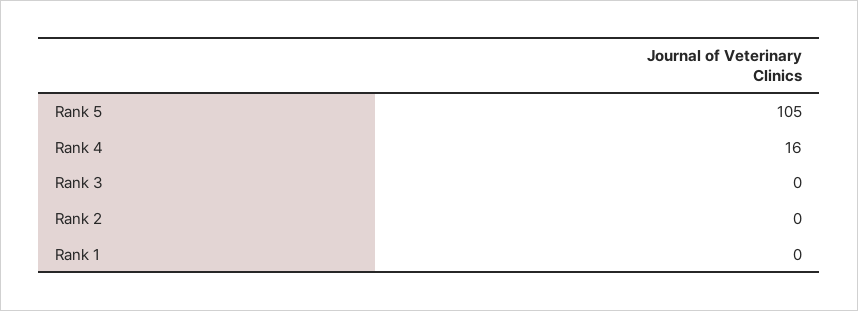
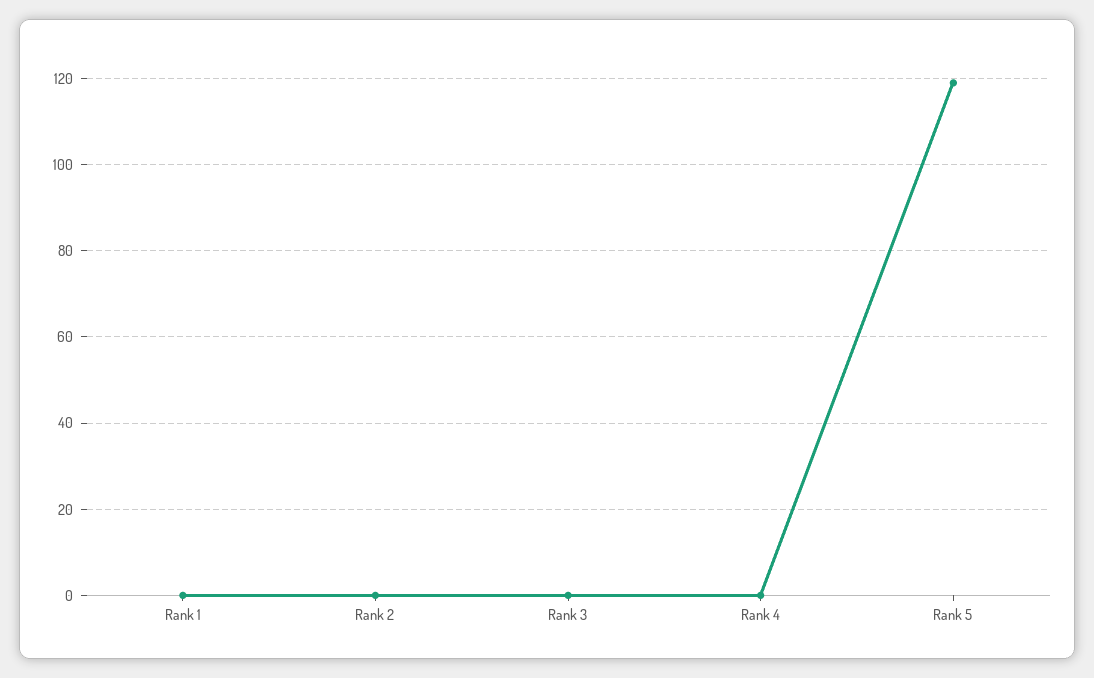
  {
-   "Rank 5": 105,
+   "Rank 5": 120,
-   "Rank 4": 16,
+   "Rank 4": 0,
    "Rank 3": 0,
    "Rank 2": 0,
    "Rank 1": 0
  }

